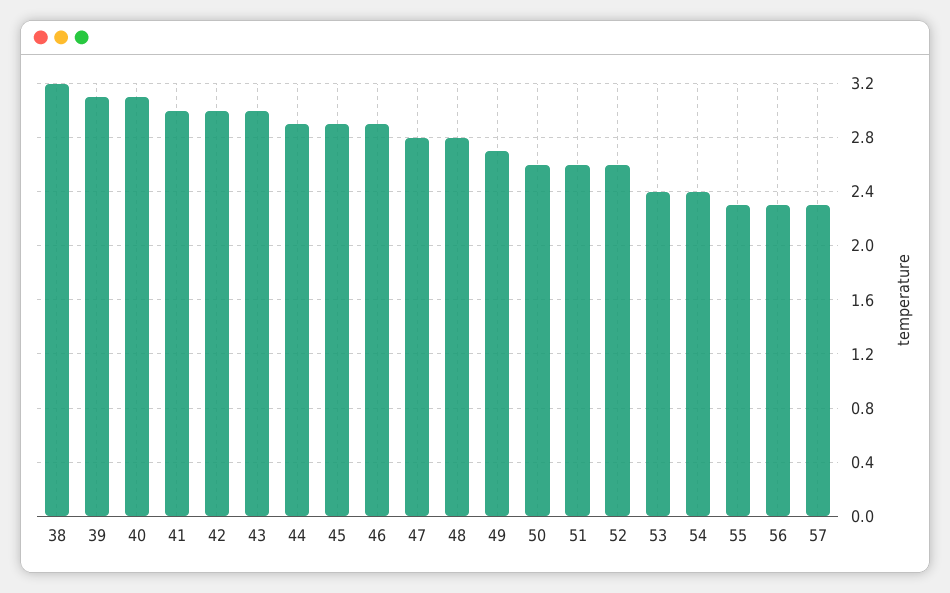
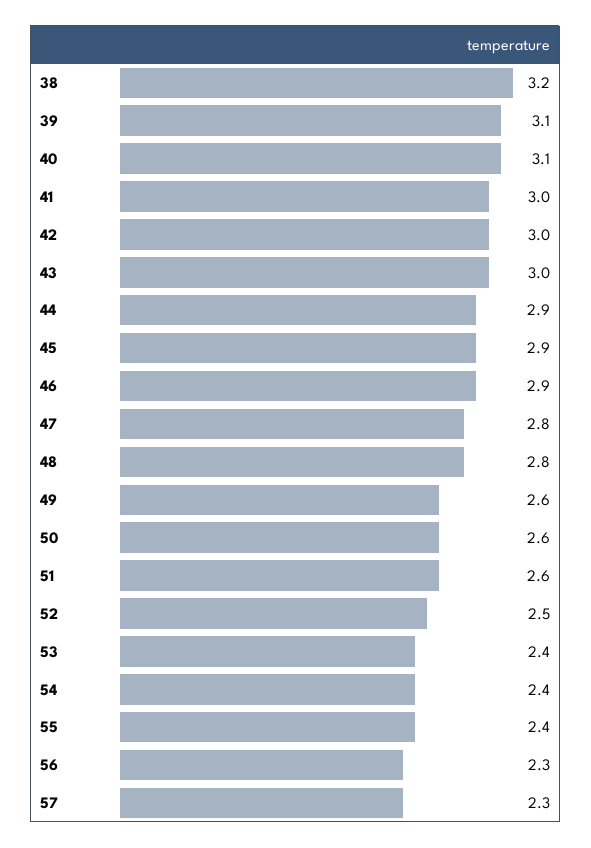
  {
    "38": 3.2,
    "39": 3.1,
    "40": 3.1,
    "41": 3,
    "42": 3,
    "43": 3,
    "44": 2.9,
    "45": 2.9,
    "46": 2.9,
    "47": 2.8,
    "48": 2.8,
-   "49": 2.7,
+   "49": 2.6,
    "50": 2.6,
    "51": 2.6,
-   "52": 2.6,
+   "52": 2.5,
    "53": 2.4,
    "54": 2.4,
-   "55": 2.3,
+   "55": 2.4,
    "56": 2.3,
    "57": 2.3
  }

